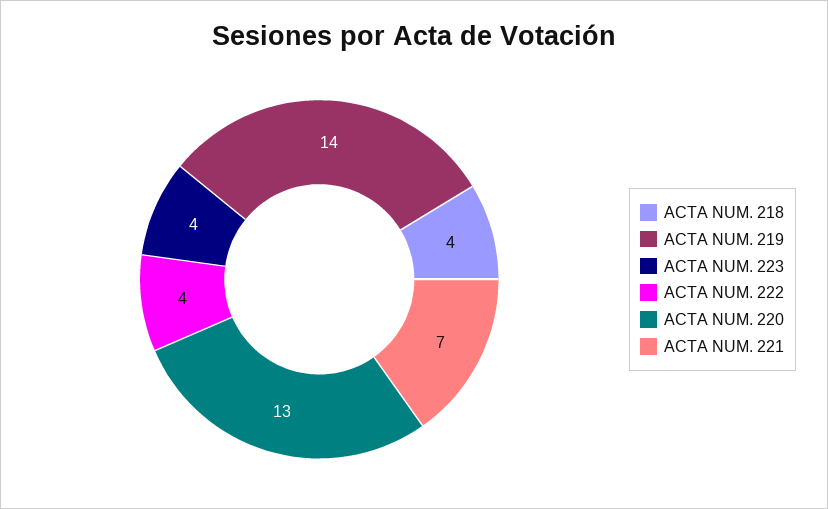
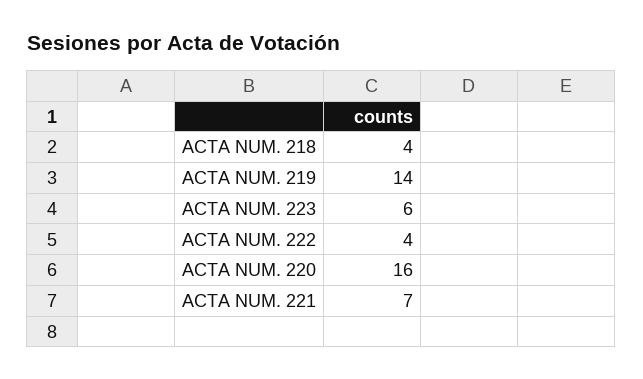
  {
    "ACTA NUM. 218": 4,
    "ACTA NUM. 219": 14,
-   "ACTA NUM. 223": 4,
+   "ACTA NUM. 223": 6,
    "ACTA NUM. 222": 4,
-   "ACTA NUM. 220": 13,
+   "ACTA NUM. 220": 16,
    "ACTA NUM. 221": 7
  }

